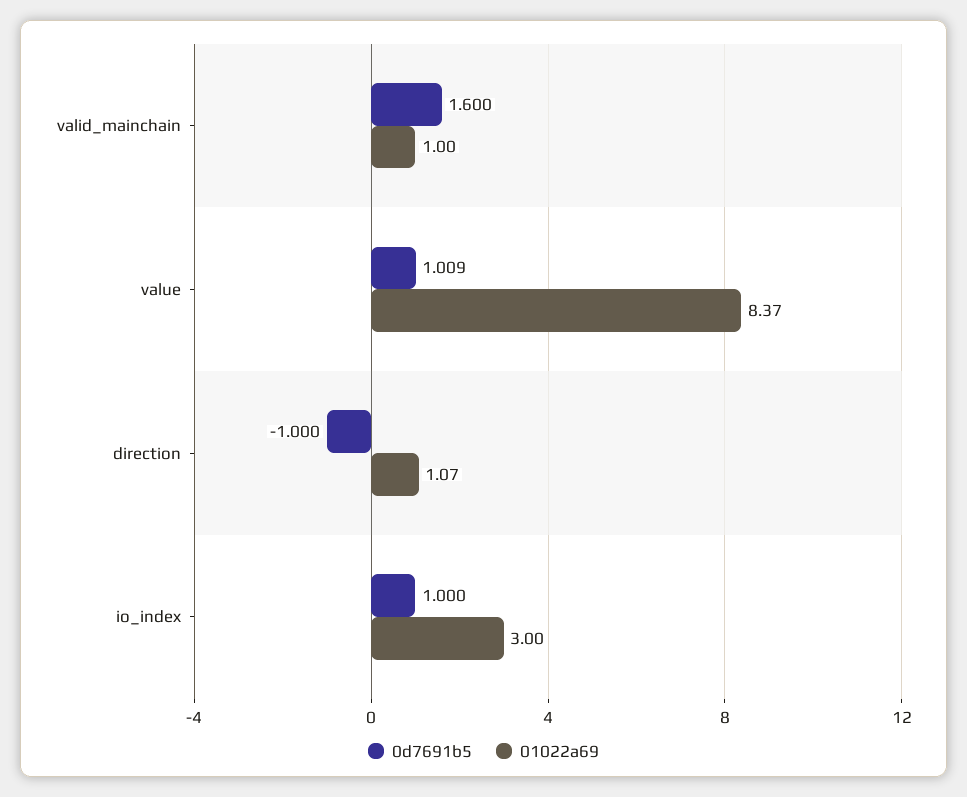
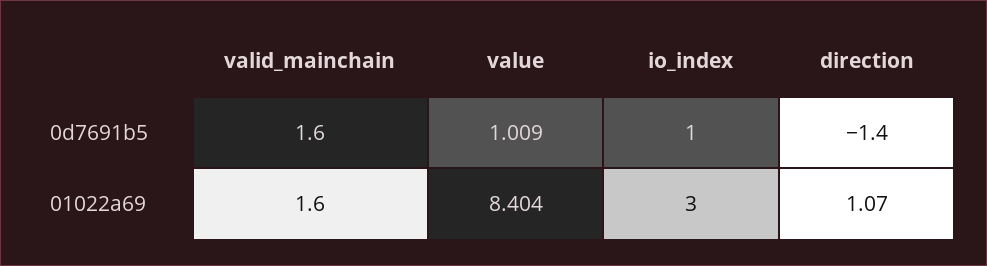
  {
    "0d7691b5": {
      "valid_mainchain": 1.6,
      "value": 1.009,
-     "direction": -1,
+     "direction": -1.4,
      "io_index": 1
    },
    "01022a69": {
-     "valid_mainchain": 1,
+     "valid_mainchain": 1.6,
-     "value": 8.37,
+     "value": 8.404,
      "direction": 1.07,
      "io_index": 3
    }
  }

